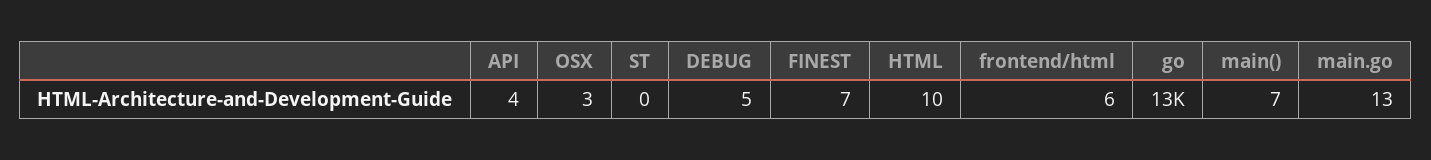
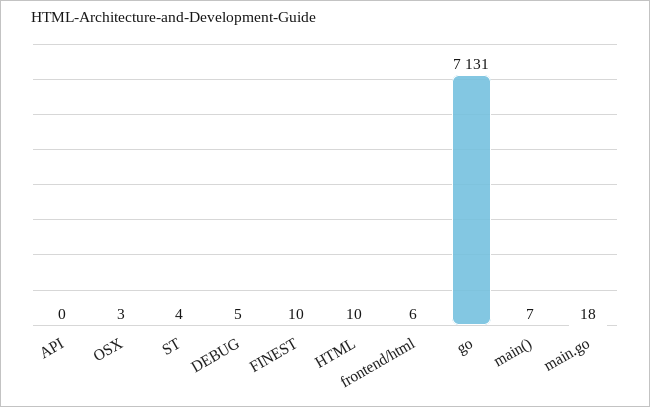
  {
-   "API": 4,
+   "API": 0,
    "OSX": 3,
-   "ST": 0,
+   "ST": 4,
    "DEBUG": 5,
-   "FINEST": 7,
+   "FINEST": 10,
    "HTML": 10,
    "frontend/html": 6,
-   "go": 13000,
+   "go": 7131,
    "main()": 7,
-   "main.go": 13
+   "main.go": 18
  }

